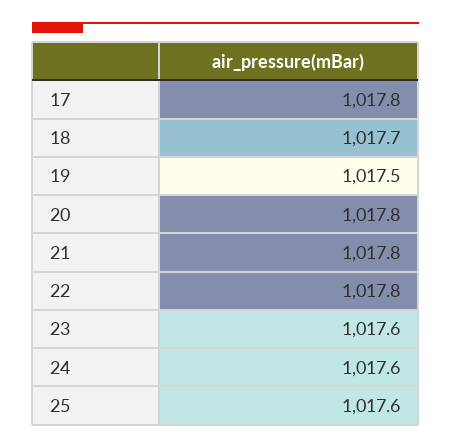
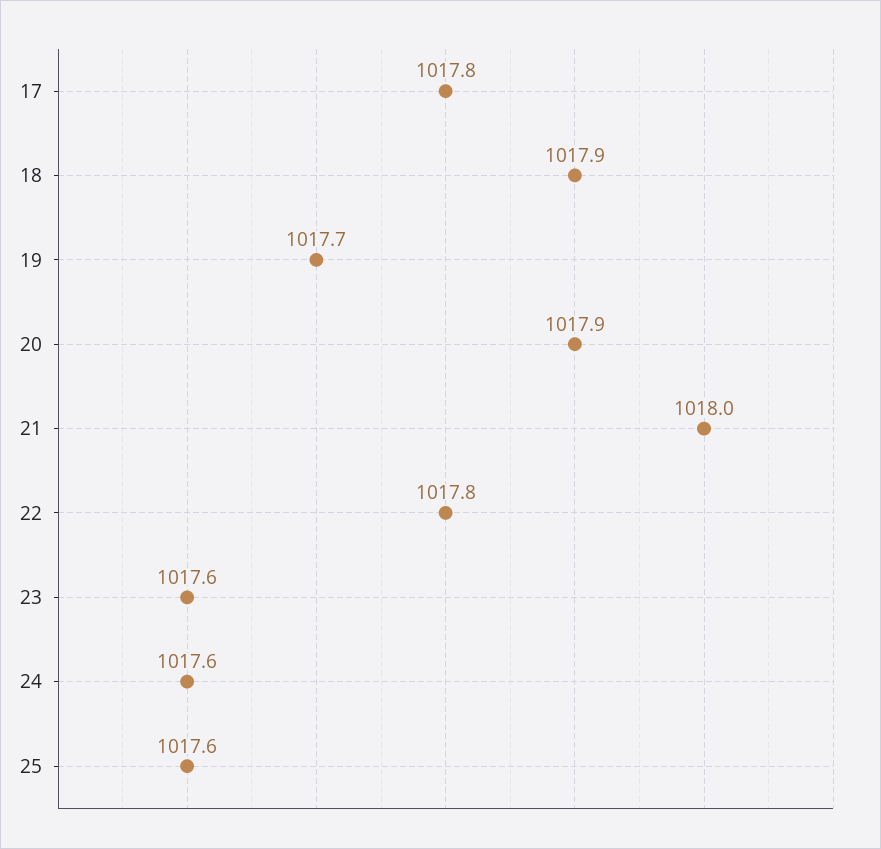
  {
    "17": 1017.8,
-   "18": 1017.7,
+   "18": 1017.9,
-   "19": 1017.5,
+   "19": 1017.7,
-   "20": 1017.8,
+   "20": 1017.9,
-   "21": 1017.8,
+   "21": 1018,
    "22": 1017.8,
    "23": 1017.6,
    "24": 1017.6,
    "25": 1017.6
  }

